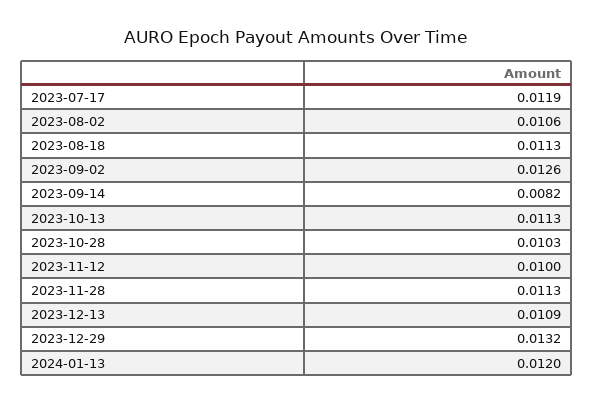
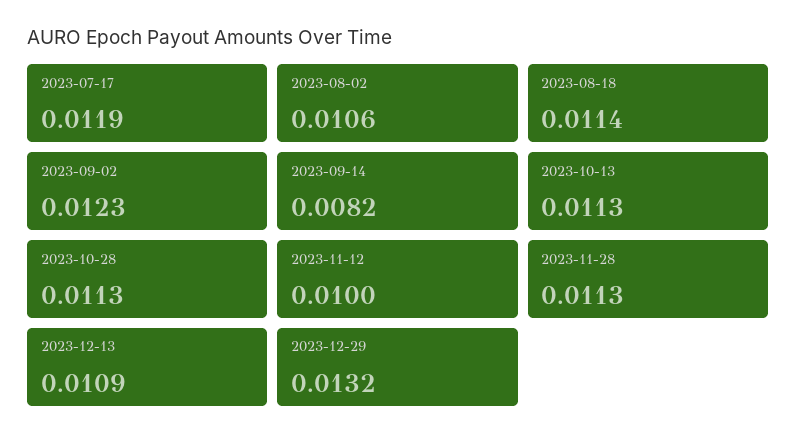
  {
    "2023-07-17": 0.0119,
    "2023-08-02": 0.0106,
-   "2023-08-18": 0.0113,
+   "2023-08-18": 0.0114,
-   "2023-09-02": 0.0126,
+   "2023-09-02": 0.0123,
    "2023-09-14": 0.0082,
    "2023-10-13": 0.0113,
-   "2023-10-28": 0.0103,
+   "2023-10-28": 0.0113,
    "2023-11-12": 0.01,
    "2023-11-28": 0.0113,
    "2023-12-13": 0.0109,
-   "2023-12-29": 0.0132,
+   "2023-12-29": 0.0132
-   "2024-01-13": 0.012
  }

